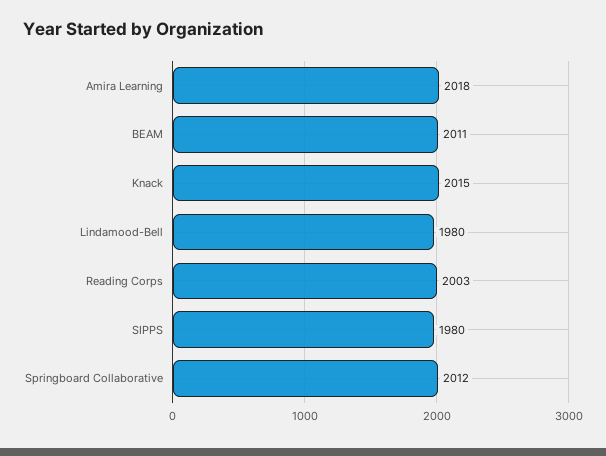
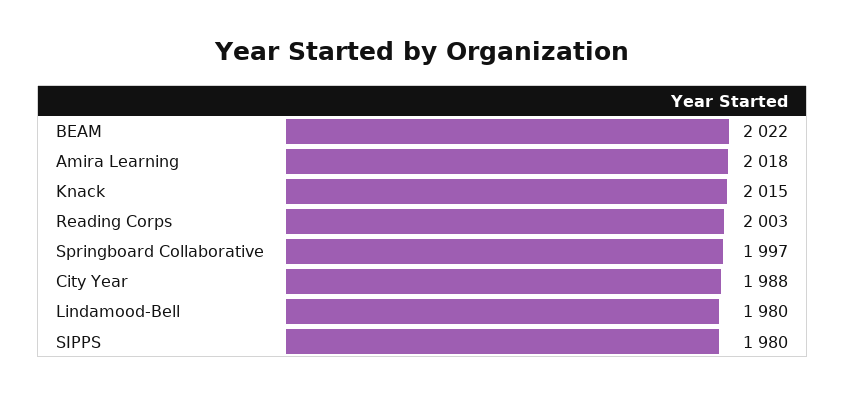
  {
    "Amira Learning": 2018,
-   "BEAM": 2011,
+   "BEAM": 2022,
    "Knack": 2015,
    "Lindamood-Bell": 1980,
    "Reading Corps": 2003,
    "SIPPS": 1980,
-   "Springboard Collaborative": 2012
+   "Springboard Collaborative": 1997,
+   "City Year": 1988
  }

